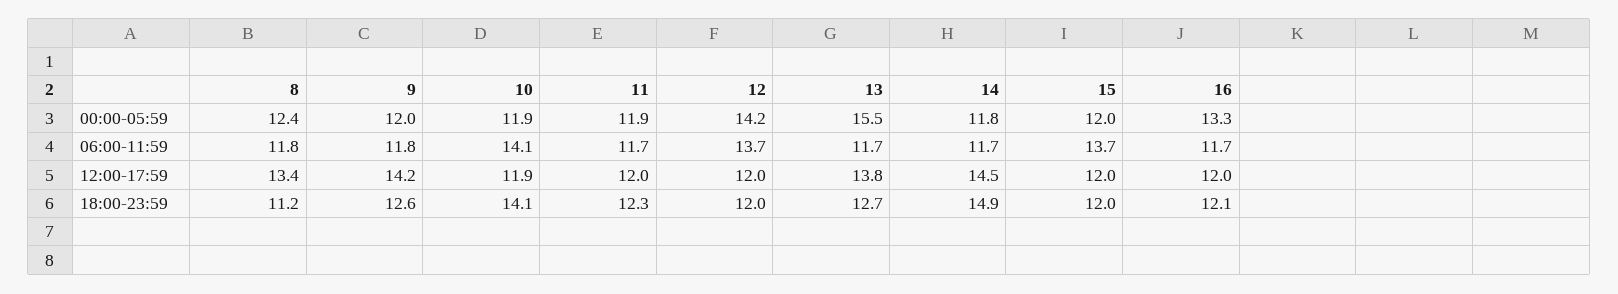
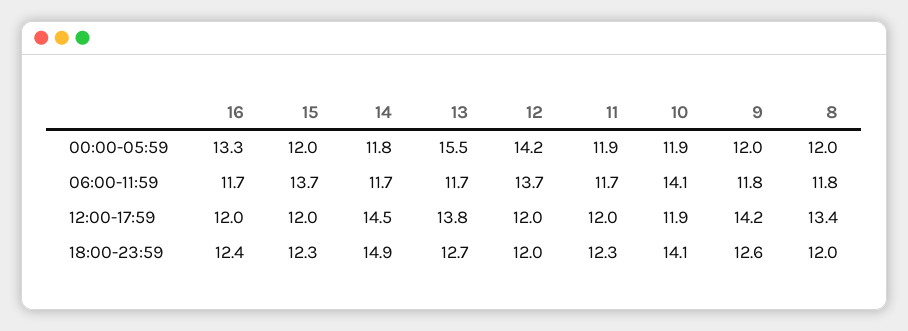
  {
    "8": {
-     "00:00-05:59": 12.4,
+     "00:00-05:59": 12,
      "06:00-11:59": 11.8,
      "12:00-17:59": 13.4,
-     "18:00-23:59": 11.2
+     "18:00-23:59": 12
    },
    "9": {
      "00:00-05:59": 12,
      "06:00-11:59": 11.8,
      "12:00-17:59": 14.2,
      "18:00-23:59": 12.6
    },
    "10": {
      "00:00-05:59": 11.9,
      "06:00-11:59": 14.1,
      "12:00-17:59": 11.9,
      "18:00-23:59": 14.1
    },
    "11": {
      "00:00-05:59": 11.9,
      "06:00-11:59": 11.7,
      "12:00-17:59": 12,
      "18:00-23:59": 12.3
    },
    "12": {
      "00:00-05:59": 14.2,
      "06:00-11:59": 13.7,
      "12:00-17:59": 12,
      "18:00-23:59": 12
    },
    "13": {
      "00:00-05:59": 15.5,
      "06:00-11:59": 11.7,
      "12:00-17:59": 13.8,
      "18:00-23:59": 12.7
    },
    "14": {
      "00:00-05:59": 11.8,
      "06:00-11:59": 11.7,
      "12:00-17:59": 14.5,
      "18:00-23:59": 14.9
    },
    "15": {
      "00:00-05:59": 12,
      "06:00-11:59": 13.7,
      "12:00-17:59": 12,
-     "18:00-23:59": 12
+     "18:00-23:59": 12.3
    },
    "16": {
      "00:00-05:59": 13.3,
      "06:00-11:59": 11.7,
      "12:00-17:59": 12,
-     "18:00-23:59": 12.1
+     "18:00-23:59": 12.4
    }
  }

